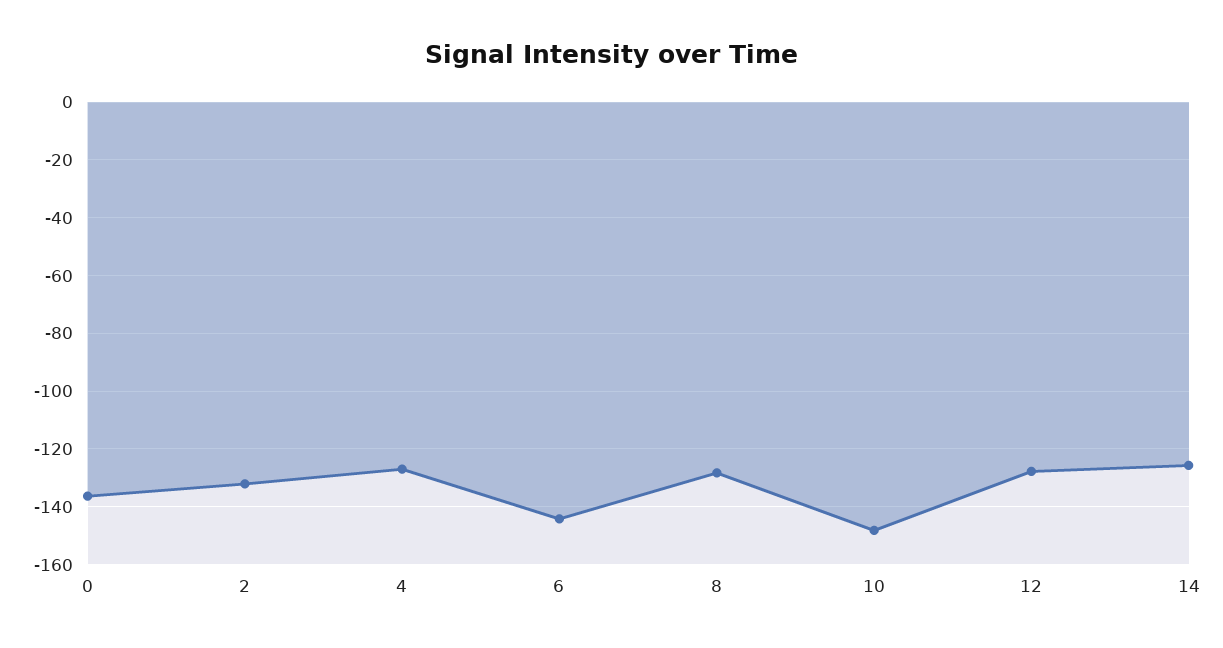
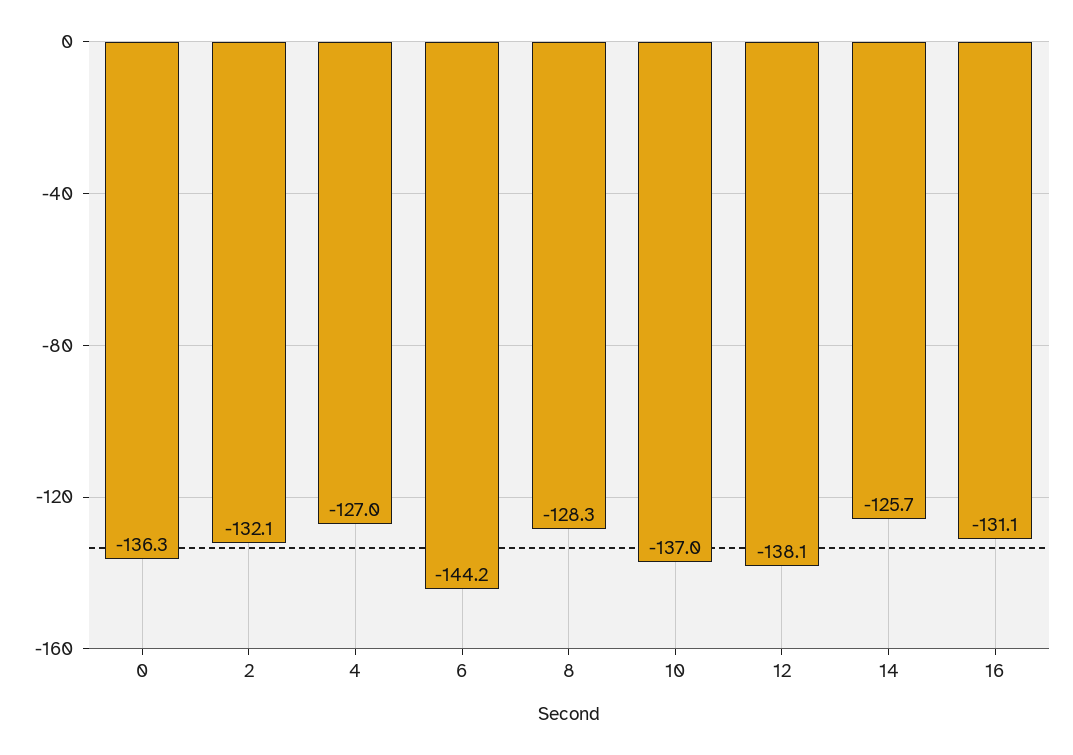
  {
    "0": -136.3,
    "2": -132.1,
    "4": -127,
    "6": -144.2,
    "8": -128.3,
-   "10": -147.5,
+   "10": -137,
-   "12": -127.5,
+   "12": -138.1,
-   "14": -125.7
+   "14": -125.7,
+   "16": -131.1
  }

